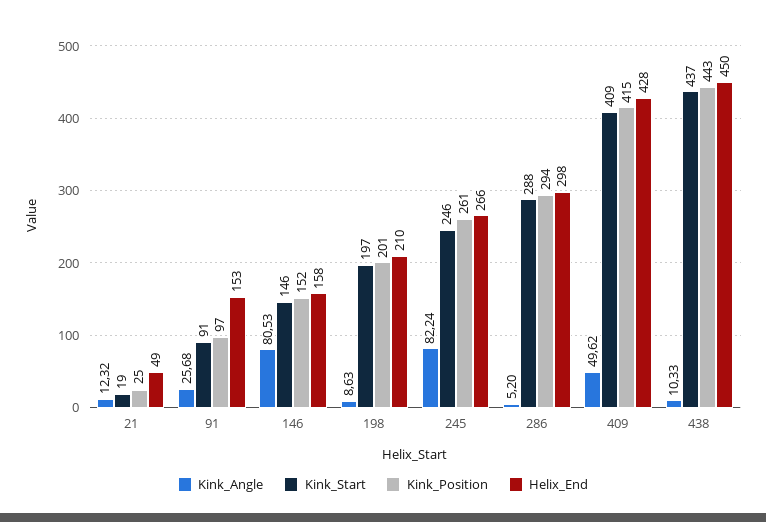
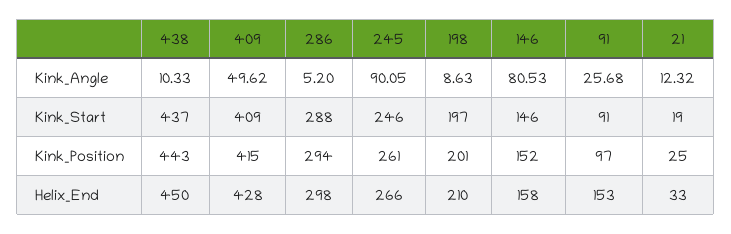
  {
    "Kink_Angle": {
      "21": 12.32,
      "91": 25.68,
      "146": 80.53,
      "198": 8.63,
-     "245": 82.24,
+     "245": 90.05,
      "286": 5.2,
      "409": 49.62,
      "438": 10.33
    },
    "Kink_Start": {
      "21": 19,
      "91": 91,
      "146": 146,
      "198": 197,
      "245": 246,
      "286": 288,
      "409": 409,
      "438": 437
    },
    "Kink_Position": {
      "21": 25,
      "91": 97,
      "146": 152,
      "198": 201,
      "245": 261,
      "286": 294,
      "409": 415,
      "438": 443
    },
    "Helix_End": {
-     "21": 49,
+     "21": 33,
      "91": 153,
      "146": 158,
      "198": 210,
      "245": 266,
      "286": 298,
      "409": 428,
      "438": 450
    }
  }

